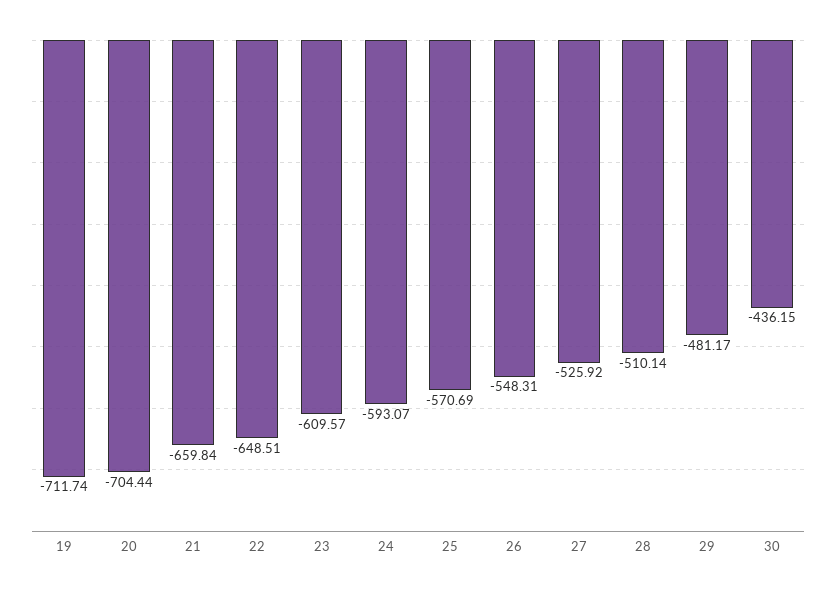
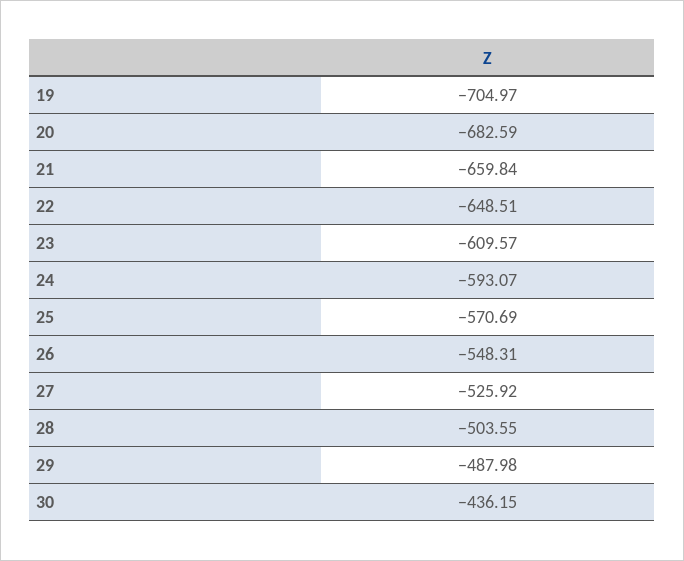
  {
-   "19": -711.74,
+   "19": -704.97,
-   "20": -704.44,
+   "20": -682.59,
    "21": -659.84,
    "22": -648.51,
    "23": -609.57,
    "24": -593.07,
    "25": -570.69,
    "26": -548.31,
    "27": -525.92,
-   "28": -510.14,
+   "28": -503.55,
-   "29": -481.17,
+   "29": -487.98,
    "30": -436.15
  }

